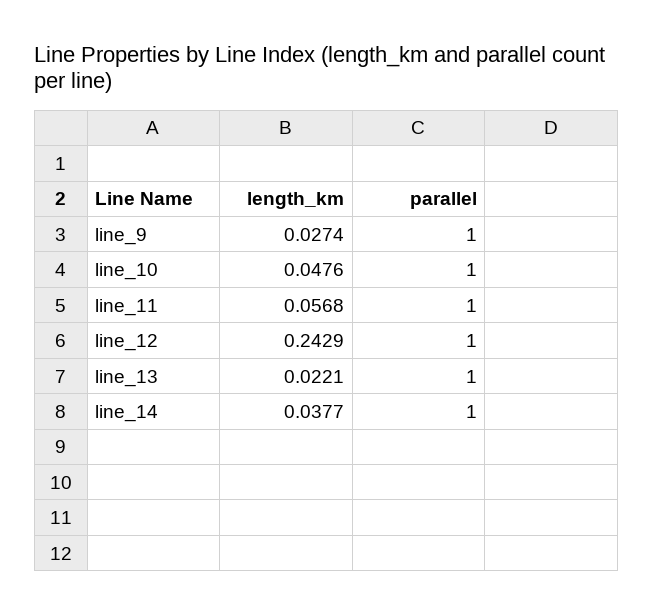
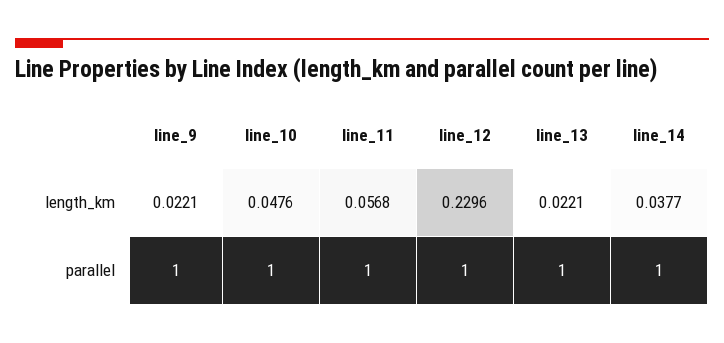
  {
    "length_km": {
-     "line_9": 0.0274,
+     "line_9": 0.0221,
      "line_10": 0.0476,
      "line_11": 0.0568,
-     "line_12": 0.2429,
+     "line_12": 0.2296,
      "line_13": 0.0221,
      "line_14": 0.0377
    },
    "parallel": {
      "line_9": 1,
      "line_10": 1,
      "line_11": 1,
      "line_12": 1,
      "line_13": 1,
      "line_14": 1
    }
  }

